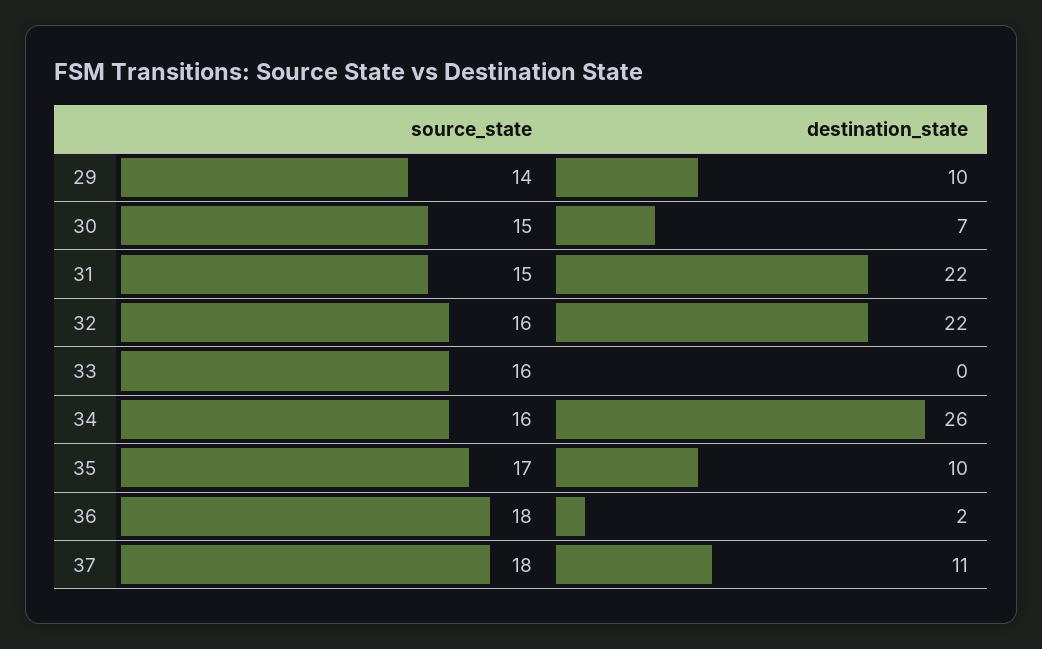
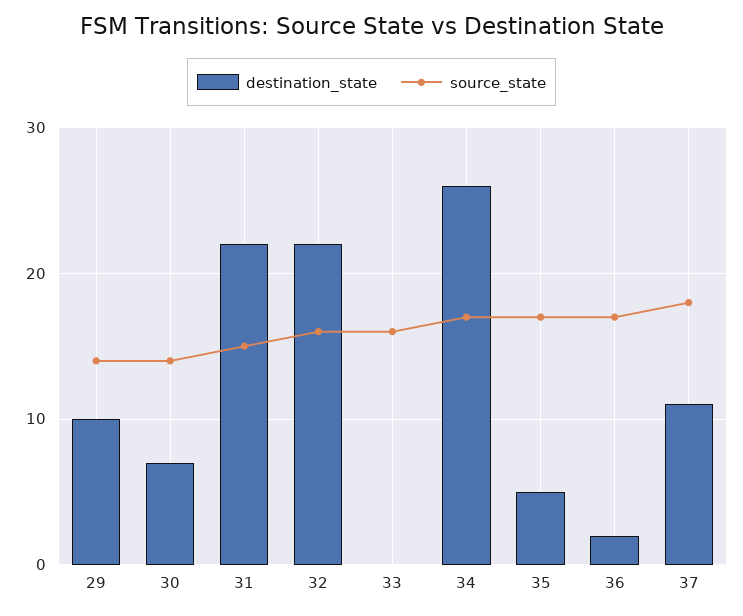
  {
    "source_state": {
      "29": 14,
-     "30": 15,
+     "30": 14,
      "31": 15,
      "32": 16,
      "33": 16,
-     "34": 16,
+     "34": 17,
      "35": 17,
-     "36": 18,
+     "36": 17,
      "37": 18
    },
    "destination_state": {
      "29": 10,
      "30": 7,
      "31": 22,
      "32": 22,
      "33": 0,
      "34": 26,
-     "35": 10,
+     "35": 5,
      "36": 2,
      "37": 11
    }
  }

